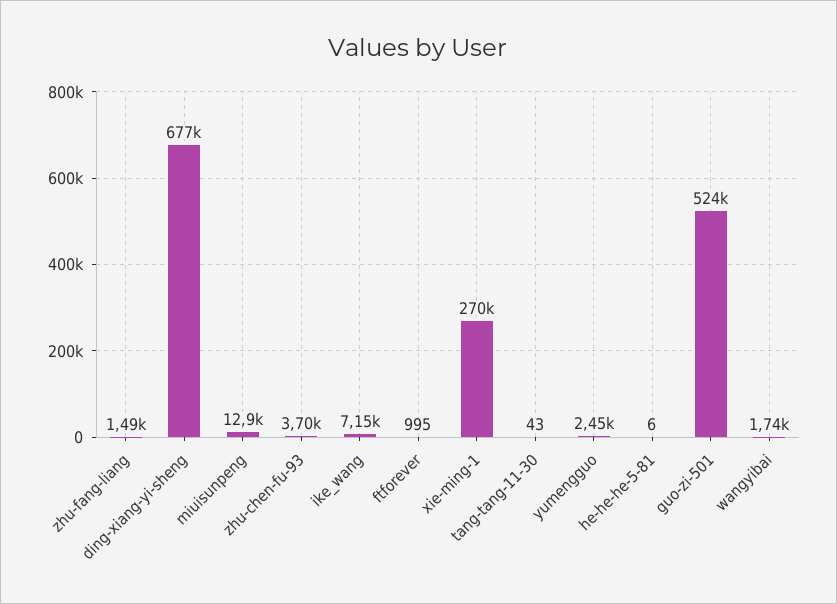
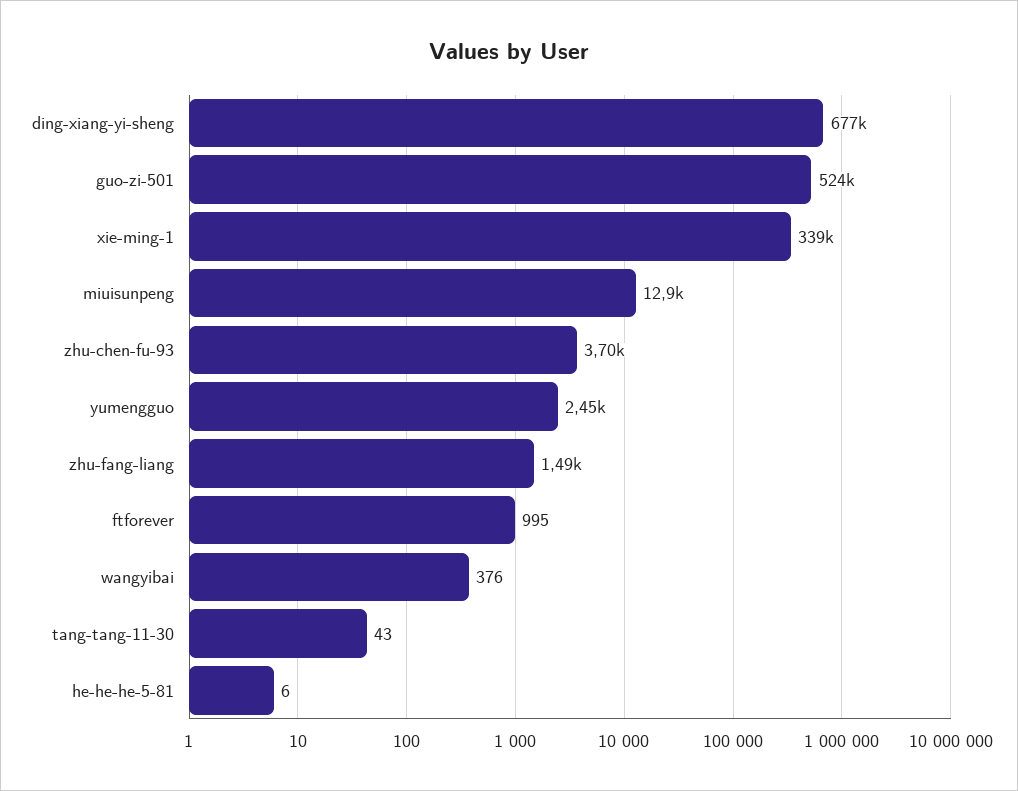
  {
    "zhu-fang-liang": 1490,
    "ding-xiang-yi-sheng": 677000,
    "miuisunpeng": 12900,
    "zhu-chen-fu-93": 3700,
-   "ike_wang": 7150,
    "ftforever": 995,
-   "xie-ming-1": 270000,
+   "xie-ming-1": 339000,
    "tang-tang-11-30": 43,
    "yumengguo": 2450,
    "he-he-he-5-81": 6,
    "guo-zi-501": 524000,
-   "wangyibai": 1740
+   "wangyibai": 376
  }

